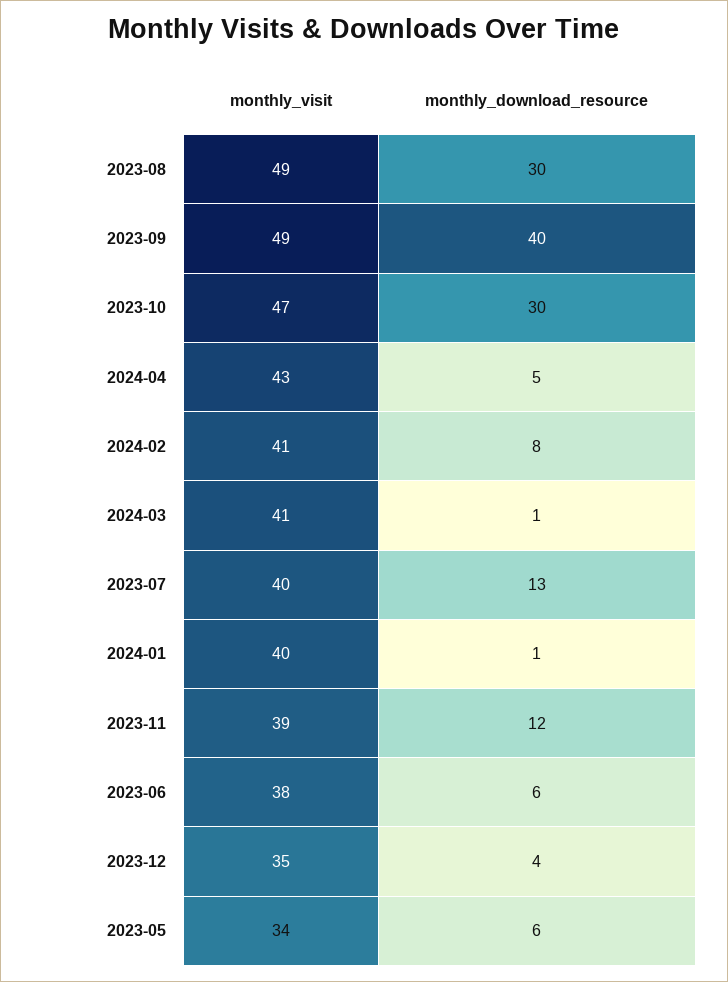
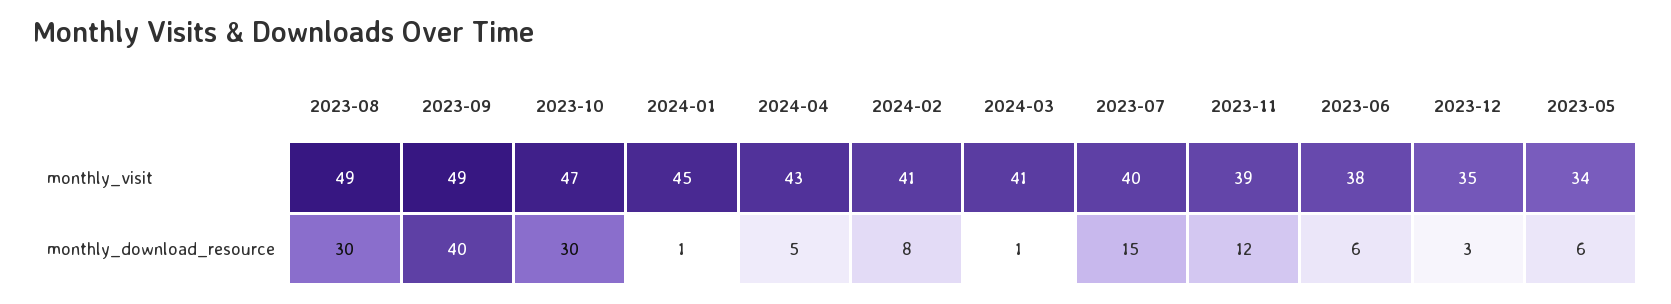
  {
    "monthly_visit": {
      "2023-08": 49,
      "2023-09": 49,
      "2023-10": 47,
      "2024-04": 43,
      "2024-02": 41,
      "2024-03": 41,
      "2023-07": 40,
-     "2024-01": 40,
+     "2024-01": 45,
      "2023-11": 39,
      "2023-06": 38,
      "2023-12": 35,
      "2023-05": 34
    },
    "monthly_download_resource": {
      "2023-08": 30,
      "2023-09": 40,
      "2023-10": 30,
      "2024-04": 5,
      "2024-02": 8,
      "2024-03": 1,
-     "2023-07": 13,
+     "2023-07": 15,
      "2024-01": 1,
      "2023-11": 12,
      "2023-06": 6,
-     "2023-12": 4,
+     "2023-12": 3,
      "2023-05": 6
    }
  }

